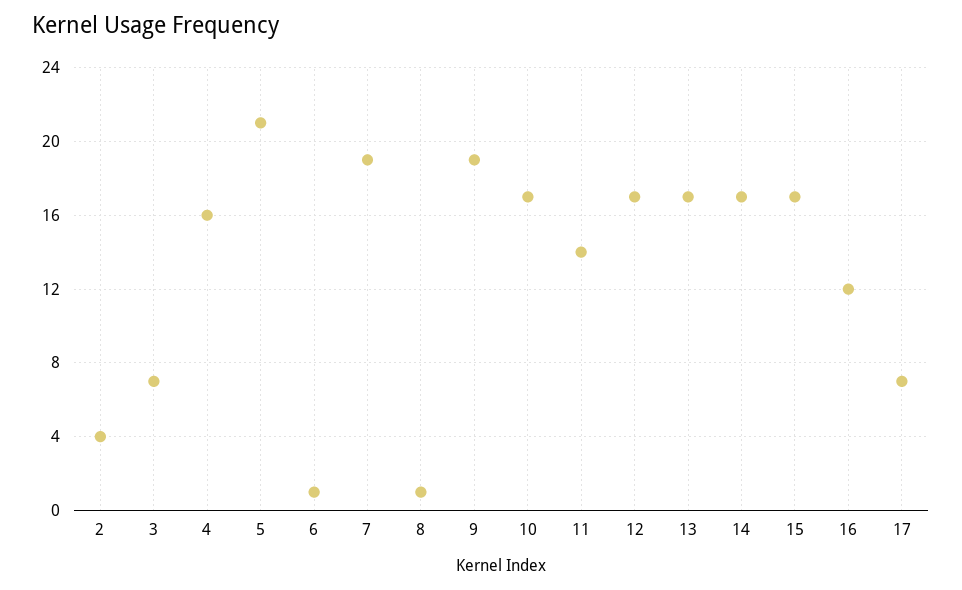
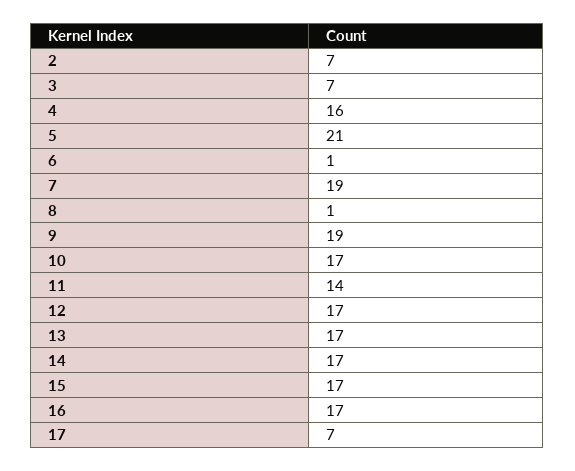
  {
-   "2": 4,
+   "2": 7,
    "3": 7,
    "4": 16,
    "5": 21,
    "6": 1,
    "7": 19,
    "8": 1,
    "9": 19,
    "10": 17,
    "11": 14,
    "12": 17,
    "13": 17,
    "14": 17,
    "15": 17,
-   "16": 12,
+   "16": 17,
    "17": 7
  }

